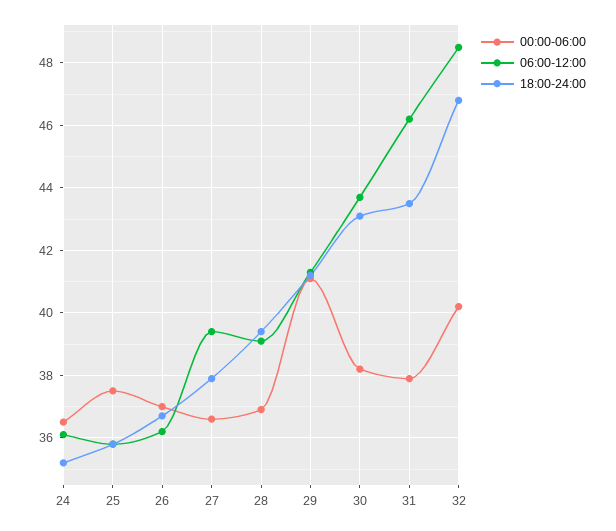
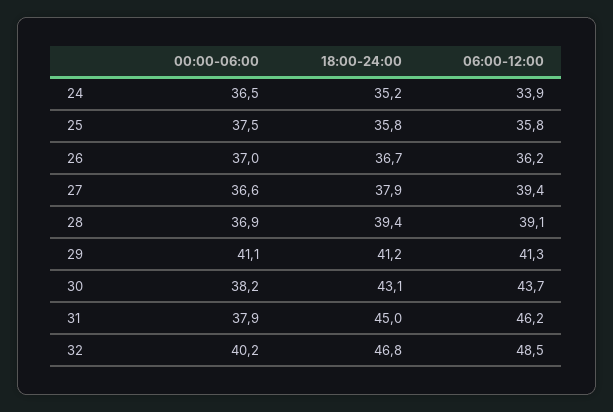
  {
    "00:00-06:00": {
      "24": 36.5,
      "25": 37.5,
      "26": 37,
      "27": 36.6,
      "28": 36.9,
      "29": 41.1,
      "30": 38.2,
      "31": 37.9,
      "32": 40.2
    },
    "06:00-12:00": {
-     "24": 36,
+     "24": 33.9,
      "25": 35.8,
      "26": 36.2,
      "27": 39.4,
      "28": 39.1,
      "29": 41.3,
      "30": 43.7,
      "31": 46.2,
      "32": 48.5
    },
    "18:00-24:00": {
      "24": 35.2,
      "25": 35.8,
      "26": 36.7,
      "27": 37.9,
      "28": 39.4,
      "29": 41.2,
      "30": 43.1,
-     "31": 43.5,
+     "31": 45,
      "32": 46.8
    }
  }

